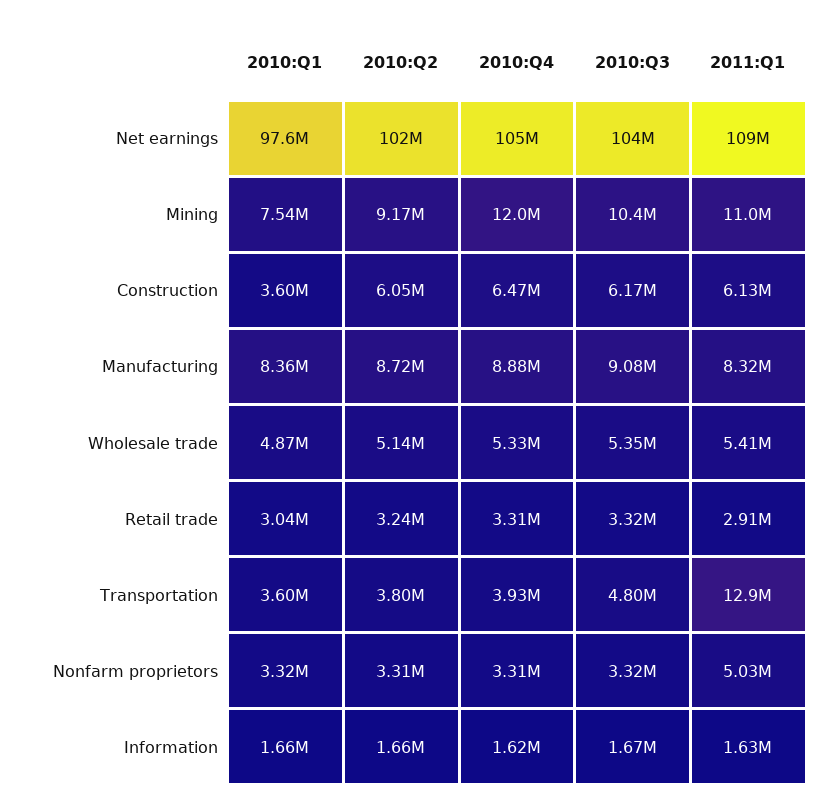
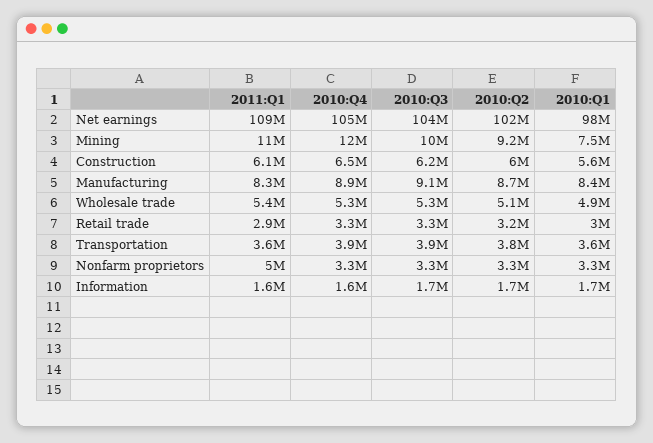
  {
    "2010:Q1": {
      "Net earnings": 97600000,
      "Mining": 7540000,
-     "Construction": 3600000,
+     "Construction": 5600000,
      "Manufacturing": 8360000,
      "Wholesale trade": 4870000,
      "Retail trade": 3040000,
      "Transportation": 3600000,
      "Nonfarm proprietors": 3320000,
      "Information": 1660000
    },
    "2010:Q2": {
      "Net earnings": 102000000,
      "Mining": 9170000,
      "Construction": 6050000,
      "Manufacturing": 8720000,
      "Wholesale trade": 5140000,
      "Retail trade": 3240000,
      "Transportation": 3800000,
      "Nonfarm proprietors": 3310000,
      "Information": 1660000
    },
    "2010:Q4": {
      "Net earnings": 105000000,
      "Mining": 12000000,
      "Construction": 6470000,
      "Manufacturing": 8880000,
      "Wholesale trade": 5330000,
      "Retail trade": 3310000,
      "Transportation": 3930000,
      "Nonfarm proprietors": 3310000,
      "Information": 1620000
    },
    "2010:Q3": {
      "Net earnings": 104000000,
      "Mining": 10400000,
      "Construction": 6170000,
      "Manufacturing": 9080000,
      "Wholesale trade": 5350000,
      "Retail trade": 3320000,
-     "Transportation": 4800000,
+     "Transportation": 3900000,
      "Nonfarm proprietors": 3320000,
      "Information": 1670000
    },
    "2011:Q1": {
      "Net earnings": 109000000,
      "Mining": 11000000,
      "Construction": 6130000,
      "Manufacturing": 8320000,
      "Wholesale trade": 5410000,
      "Retail trade": 2910000,
-     "Transportation": 12900000,
+     "Transportation": 3600000,
      "Nonfarm proprietors": 5030000,
      "Information": 1630000
    }
  }

